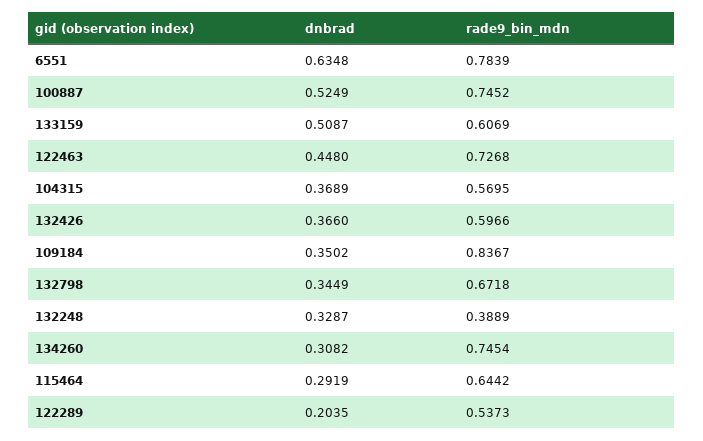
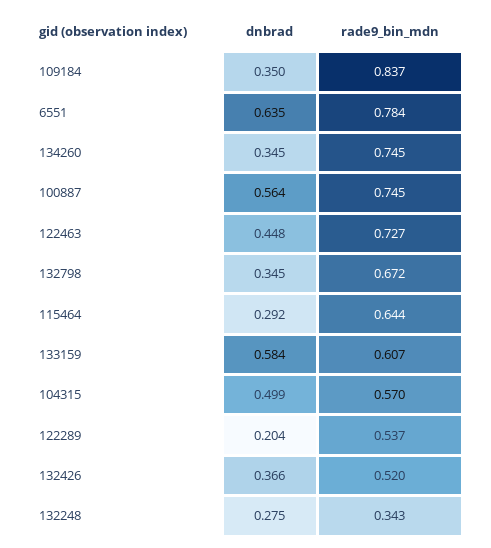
  {
    "dnbrad": {
      "6551": 0.6348,
-     "100887": 0.5249,
+     "100887": 0.564,
-     "133159": 0.5087,
+     "133159": 0.584,
      "122463": 0.448,
-     "104315": 0.3689,
+     "104315": 0.499,
      "132426": 0.366,
      "109184": 0.3502,
      "132798": 0.3449,
-     "132248": 0.3287,
+     "132248": 0.275,
-     "134260": 0.3082,
+     "134260": 0.345,
      "115464": 0.2919,
      "122289": 0.2035
    },
    "rade9_bin_mdn": {
      "6551": 0.7839,
      "100887": 0.7452,
      "133159": 0.6069,
      "122463": 0.7268,
      "104315": 0.5695,
-     "132426": 0.5966,
+     "132426": 0.52,
      "109184": 0.8367,
      "132798": 0.6718,
-     "132248": 0.3889,
+     "132248": 0.343,
      "134260": 0.7454,
      "115464": 0.6442,
      "122289": 0.5373
    }
  }

